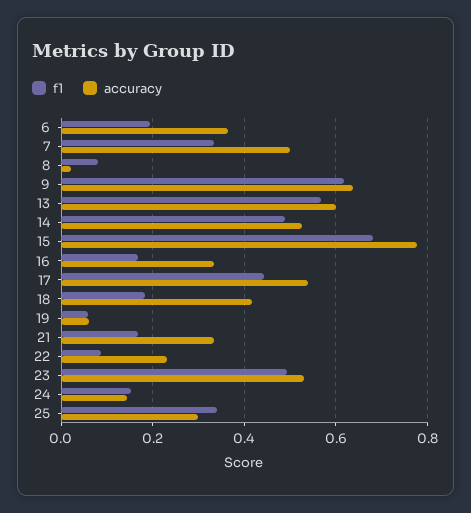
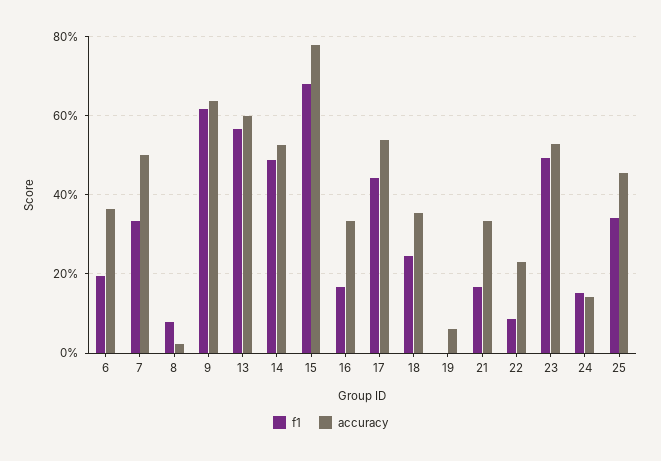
  {
    "f1": {
      "6": 0.2,
      "7": 0.34,
      "8": 0.08,
      "9": 0.62,
      "13": 0.56,
      "14": 0.48,
      "15": 0.68,
      "16": 0.16,
      "17": 0.44,
-     "18": 0.18,
+     "18": 0.24,
-     "19": 0.06,
+     "19": 0,
      "21": 0.16,
      "22": 0.08,
      "23": 0.5,
      "24": 0.16,
      "25": 0.34
    },
    "accuracy": {
      "6": 0.36,
      "7": 0.5,
      "8": 0.02,
      "9": 0.64,
      "13": 0.6,
      "14": 0.52,
      "15": 0.78,
      "16": 0.34,
      "17": 0.54,
-     "18": 0.42,
+     "18": 0.36,
      "19": 0.06,
      "21": 0.34,
      "22": 0.24,
      "23": 0.52,
      "24": 0.14,
-     "25": 0.3
+     "25": 0.46
    }
  }

